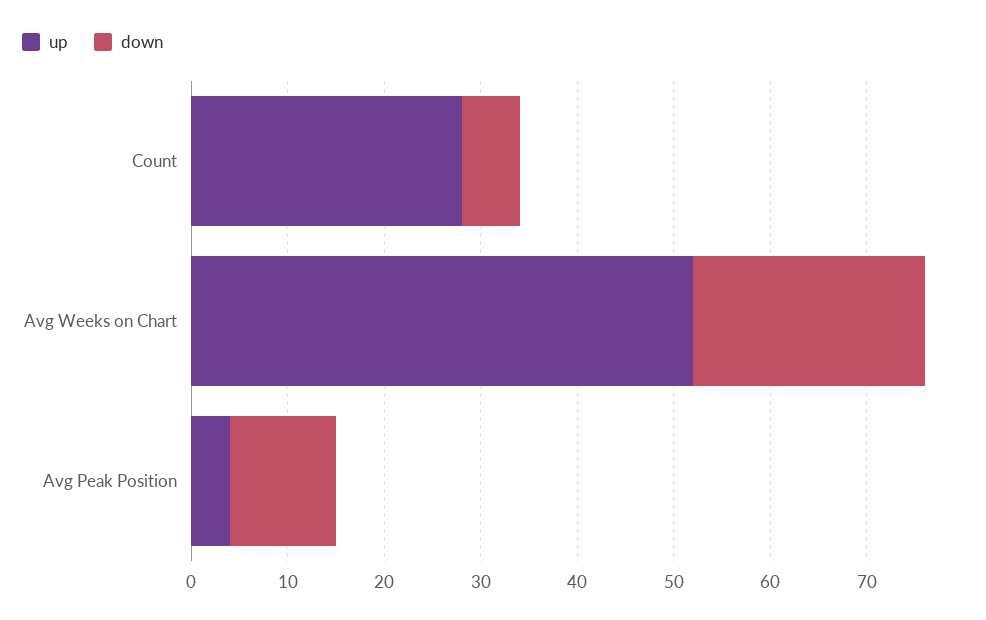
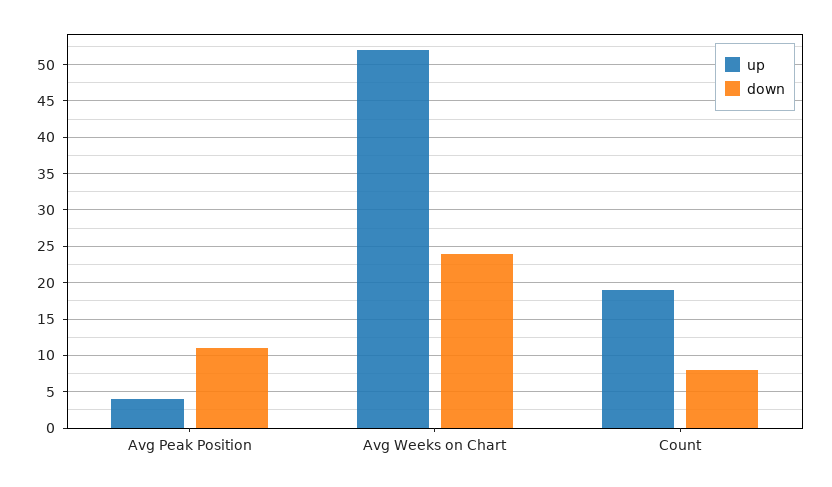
  {
    "up": {
-     "Count": 28,
+     "Count": 19,
      "Avg Weeks on Chart": 52,
      "Avg Peak Position": 4
    },
    "down": {
-     "Count": 6,
+     "Count": 8,
      "Avg Weeks on Chart": 24,
      "Avg Peak Position": 11
    }
  }

